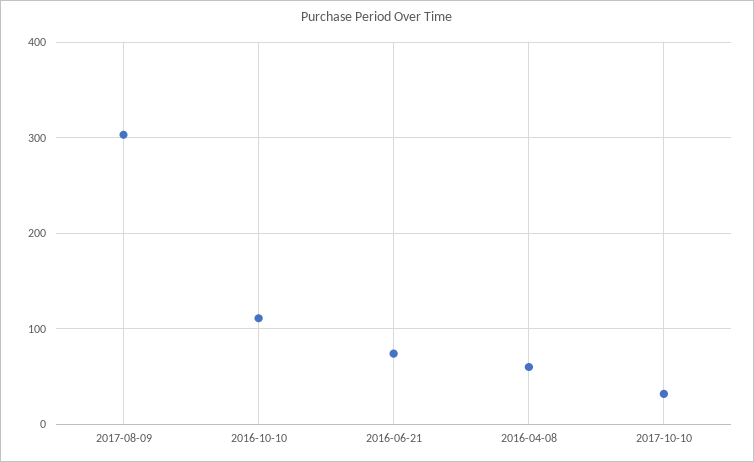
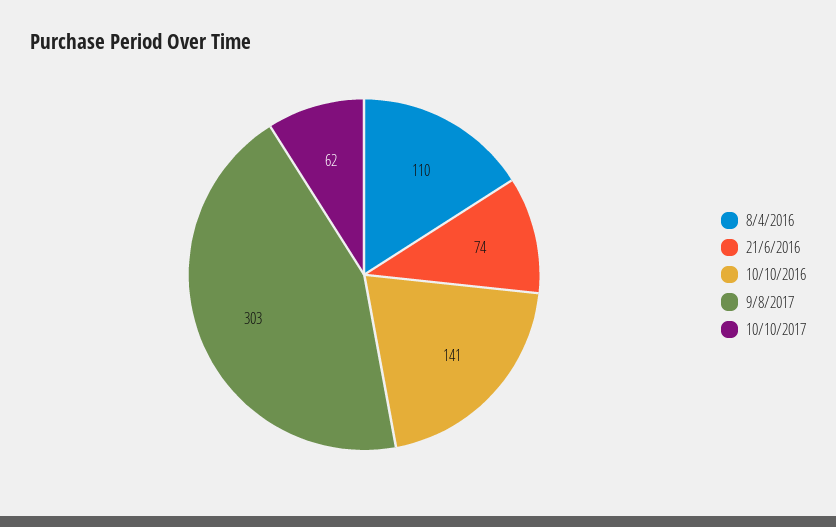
  {
    "2017-08-09": 303,
-   "2016-10-10": 110,
+   "2016-10-10": 141,
    "2016-06-21": 74,
-   "2016-04-08": 60,
+   "2016-04-08": 110,
-   "2017-10-10": 30
+   "2017-10-10": 62
  }

